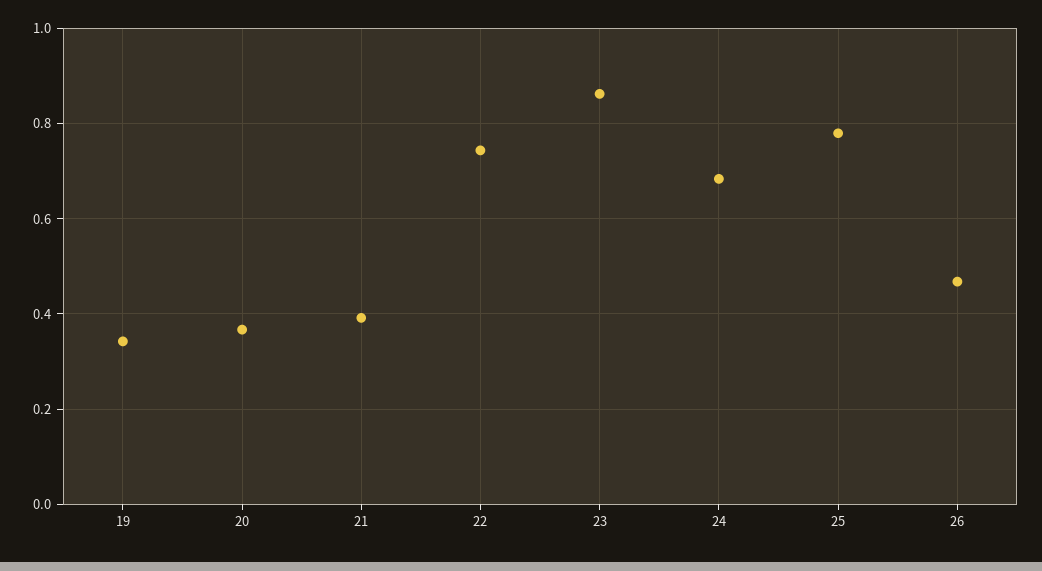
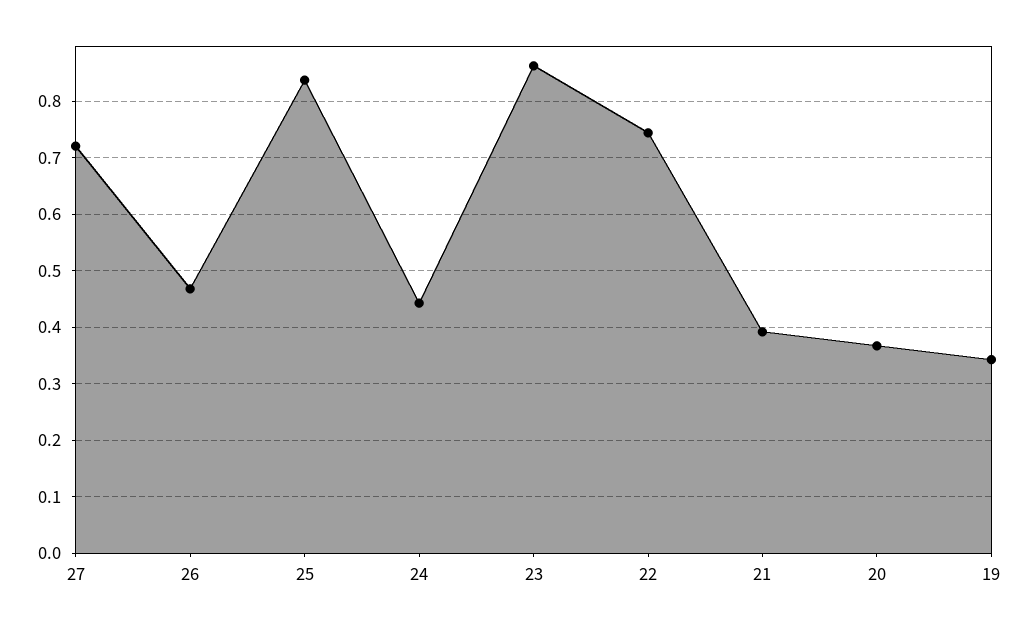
  {
    "19": 0.34,
    "20": 0.36,
    "21": 0.4,
    "22": 0.74,
    "23": 0.86,
-   "24": 0.68,
+   "24": 0.44,
-   "25": 0.78,
+   "25": 0.84,
-   "26": 0.46
+   "26": 0.46,
+   "27": 0.72
  }

